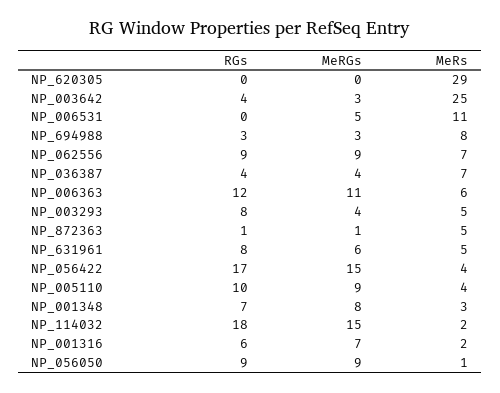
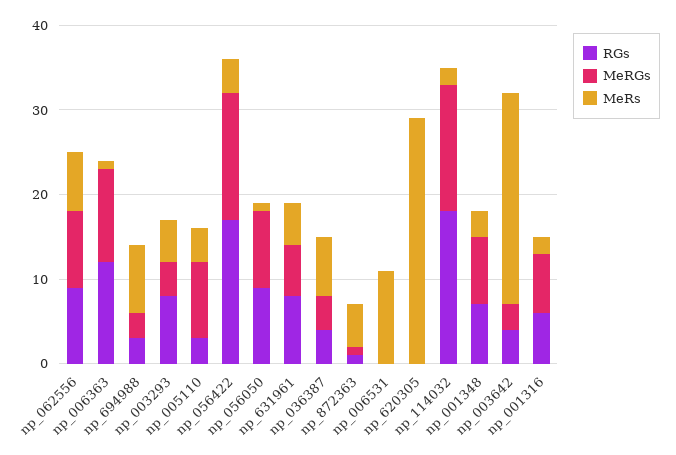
  {
    "RGs": {
      "NP_620305": 0,
      "NP_003642": 4,
      "NP_006531": 0,
      "NP_694988": 3,
      "NP_062556": 9,
      "NP_036387": 4,
      "NP_006363": 12,
      "NP_003293": 8,
      "NP_872363": 1,
      "NP_631961": 8,
      "NP_056422": 17,
-     "NP_005110": 10,
+     "NP_005110": 3,
      "NP_001348": 7,
      "NP_114032": 18,
      "NP_001316": 6,
      "NP_056050": 9
    },
    "MeRGs": {
      "NP_620305": 0,
      "NP_003642": 3,
-     "NP_006531": 5,
+     "NP_006531": 0,
      "NP_694988": 3,
      "NP_062556": 9,
      "NP_036387": 4,
      "NP_006363": 11,
      "NP_003293": 4,
      "NP_872363": 1,
      "NP_631961": 6,
      "NP_056422": 15,
      "NP_005110": 9,
      "NP_001348": 8,
      "NP_114032": 15,
      "NP_001316": 7,
      "NP_056050": 9
    },
    "MeRs": {
      "NP_620305": 29,
      "NP_003642": 25,
      "NP_006531": 11,
      "NP_694988": 8,
      "NP_062556": 7,
      "NP_036387": 7,
-     "NP_006363": 6,
+     "NP_006363": 1,
      "NP_003293": 5,
      "NP_872363": 5,
      "NP_631961": 5,
      "NP_056422": 4,
      "NP_005110": 4,
      "NP_001348": 3,
      "NP_114032": 2,
      "NP_001316": 2,
      "NP_056050": 1
    }
  }

